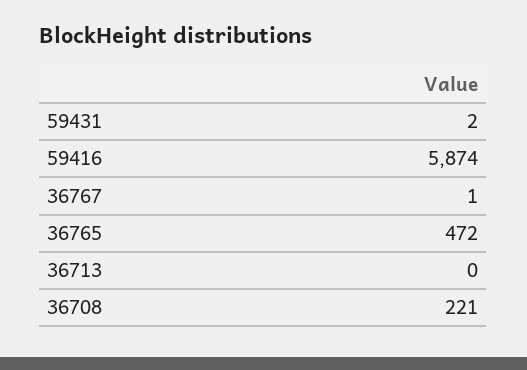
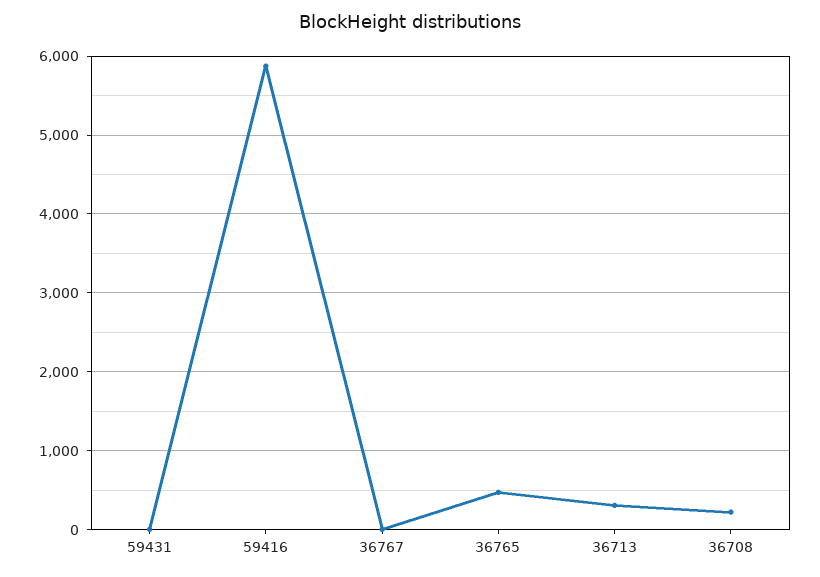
  {
    "59431": 2,
    "59416": 5874,
    "36767": 1,
    "36765": 472,
-   "36713": 0,
+   "36713": 300,
    "36708": 221
  }

